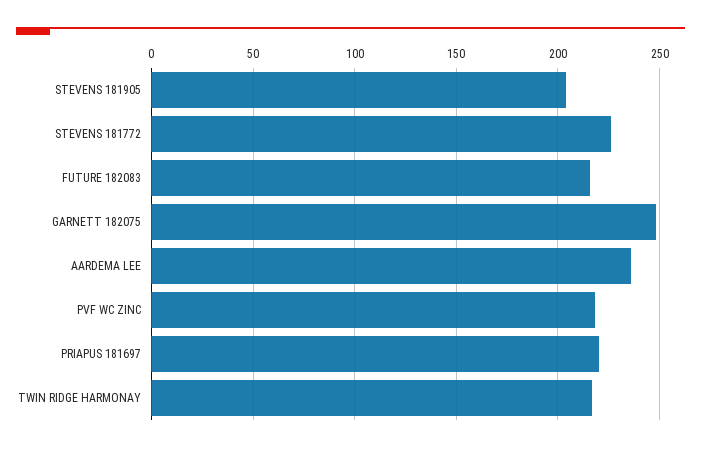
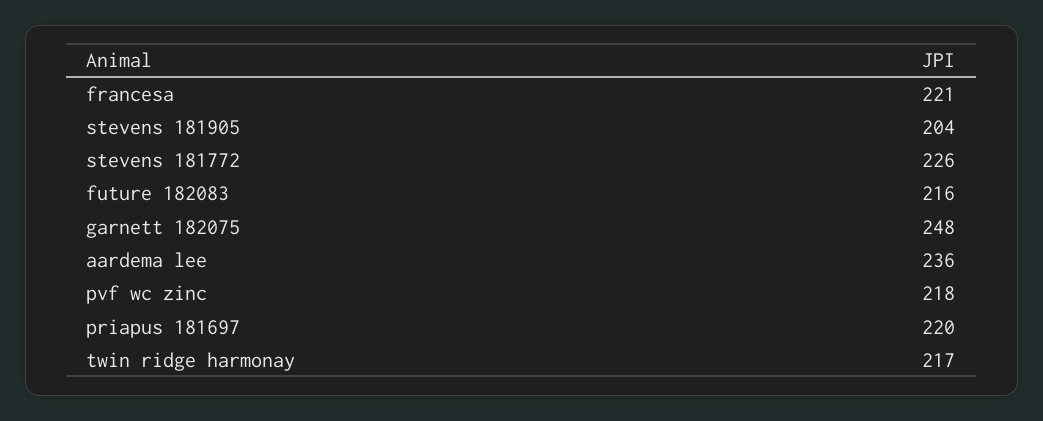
  {
    "STEVENS 181905": 204,
    "STEVENS 181772": 226,
    "FUTURE 182083": 216,
    "GARNETT 182075": 248,
    "AARDEMA LEE": 236,
    "PVF WC ZINC": 218,
    "PRIAPUS 181697": 220,
-   "TWIN RIDGE HARMONAY": 217
+   "TWIN RIDGE HARMONAY": 217,
+   "francesa": 221
  }

